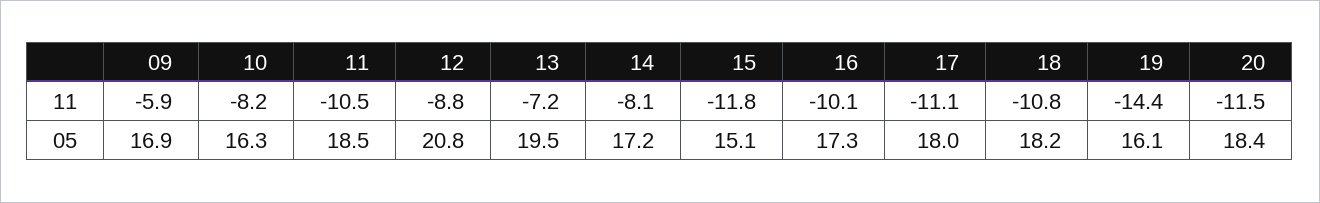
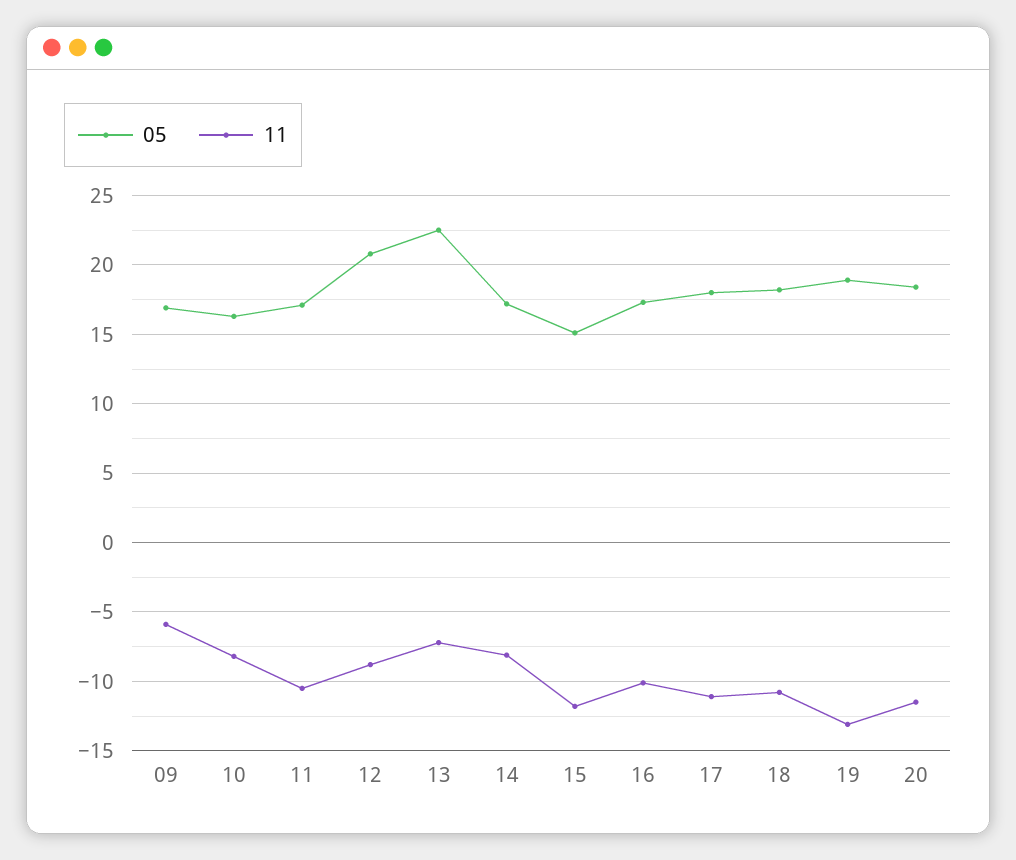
  {
    "11": {
      "09": -5.9,
      "10": -8.2,
      "11": -10.5,
      "12": -8.8,
      "13": -7.2,
      "14": -8.1,
      "15": -11.8,
      "16": -10.1,
      "17": -11.1,
      "18": -10.8,
-     "19": -14.4,
+     "19": -13,
      "20": -11.5
    },
    "05": {
      "09": 16.9,
      "10": 16.3,
-     "11": 18.5,
+     "11": 17,
      "12": 20.8,
-     "13": 19.5,
+     "13": 22.5,
      "14": 17.2,
      "15": 15.1,
      "16": 17.3,
      "17": 18,
      "18": 18.2,
-     "19": 16.1,
+     "19": 19,
      "20": 18.4
    }
  }

